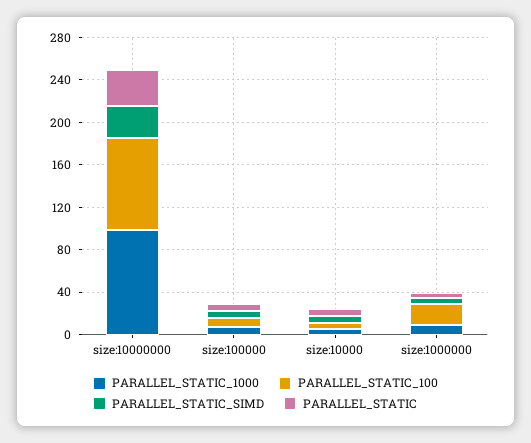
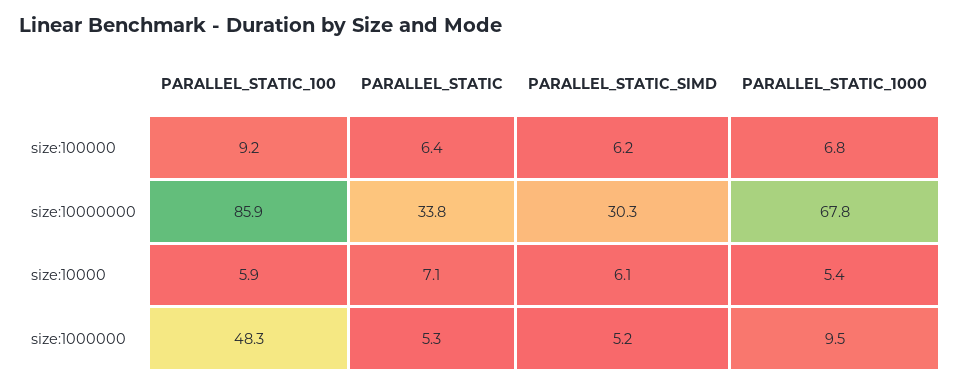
  {
    "PARALLEL_STATIC_1000": {
-     "size:10000000": 100,
+     "size:10000000": 67.8,
      "size:100000": 6.8,
      "size:10000": 5.4,
      "size:1000000": 9.5
    },
    "PARALLEL_STATIC_100": {
      "size:10000000": 85.9,
      "size:100000": 9.2,
      "size:10000": 5.9,
-     "size:1000000": 20
+     "size:1000000": 48.3
    },
    "PARALLEL_STATIC_SIMD": {
      "size:10000000": 30.3,
      "size:100000": 6.2,
      "size:10000": 6.1,
      "size:1000000": 5.2
    },
    "PARALLEL_STATIC": {
      "size:10000000": 33.8,
      "size:100000": 6.4,
      "size:10000": 7.1,
      "size:1000000": 5.3
    }
  }

